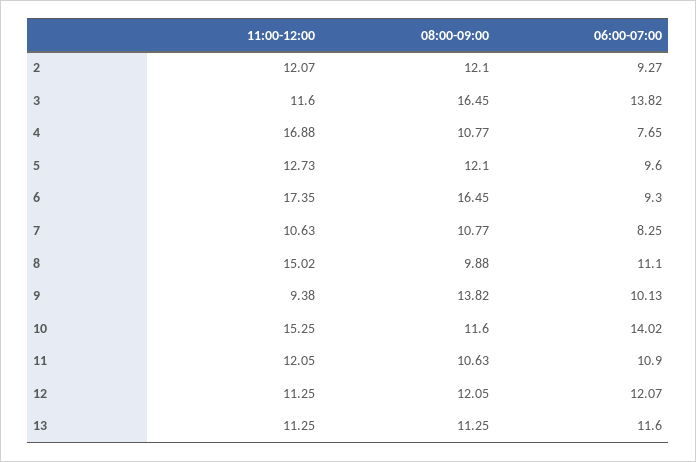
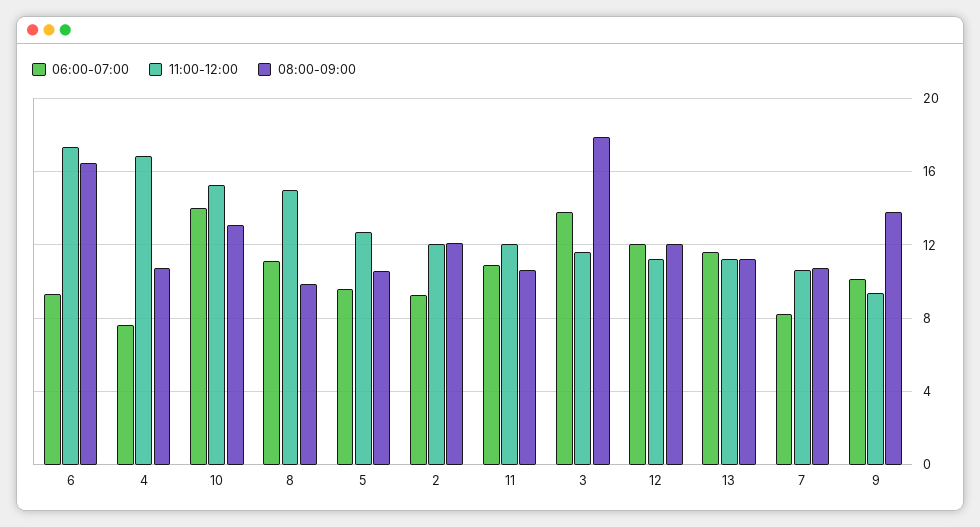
  {
    "11:00-12:00": {
      "2": 12.07,
      "3": 11.6,
      "4": 16.88,
      "5": 12.73,
      "6": 17.35,
      "7": 10.63,
      "8": 15.02,
      "9": 9.38,
      "10": 15.25,
      "11": 12.05,
      "12": 11.25,
      "13": 11.25
    },
    "08:00-09:00": {
      "2": 12.1,
-     "3": 16.45,
+     "3": 18,
      "4": 10.77,
-     "5": 12.1,
+     "5": 10.5,
      "6": 16.45,
      "7": 10.77,
      "8": 9.88,
      "9": 13.82,
-     "10": 11.6,
+     "10": 13,
      "11": 10.63,
      "12": 12.05,
      "13": 11.25
    },
    "06:00-07:00": {
      "2": 9.27,
      "3": 13.82,
      "4": 7.65,
      "5": 9.6,
      "6": 9.3,
      "7": 8.25,
      "8": 11.1,
      "9": 10.13,
      "10": 14.02,
      "11": 10.9,
      "12": 12.07,
      "13": 11.6
    }
  }

